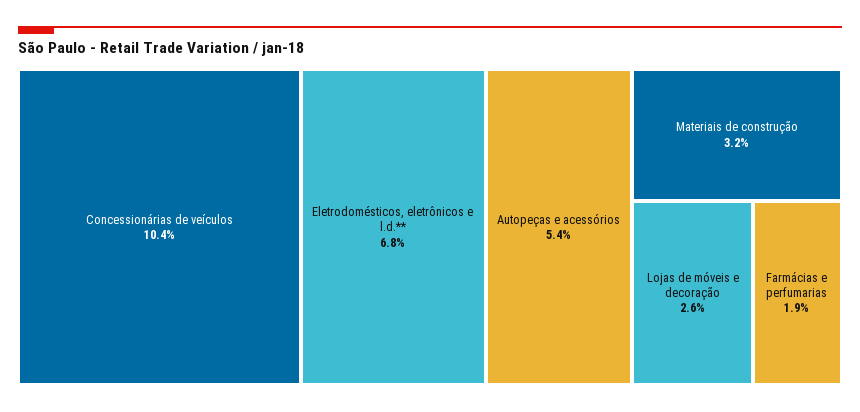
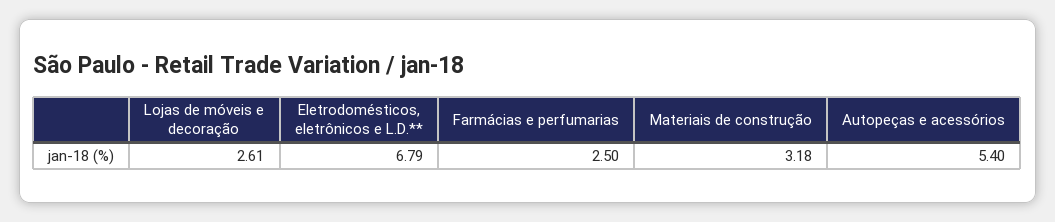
  {
-   "Concessionárias de veículos": 10.4,
    "Eletrodomésticos, eletrônicos e l.d.**": 6.79,
    "Autopeças e acessórios": 5.4,
    "Materiais de construção": 3.18,
    "Lojas de móveis e decoração": 2.61,
-   "Farmácias e perfumarias": 1.9
+   "Farmácias e perfumarias": 2.5
  }

